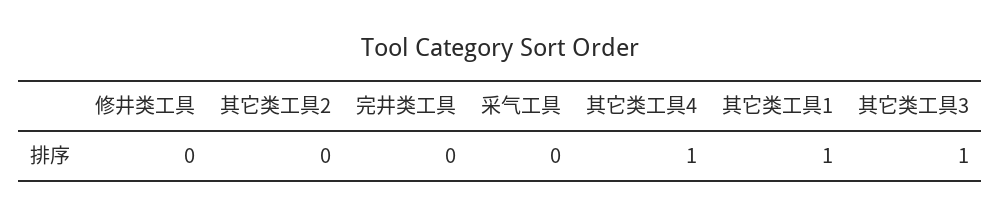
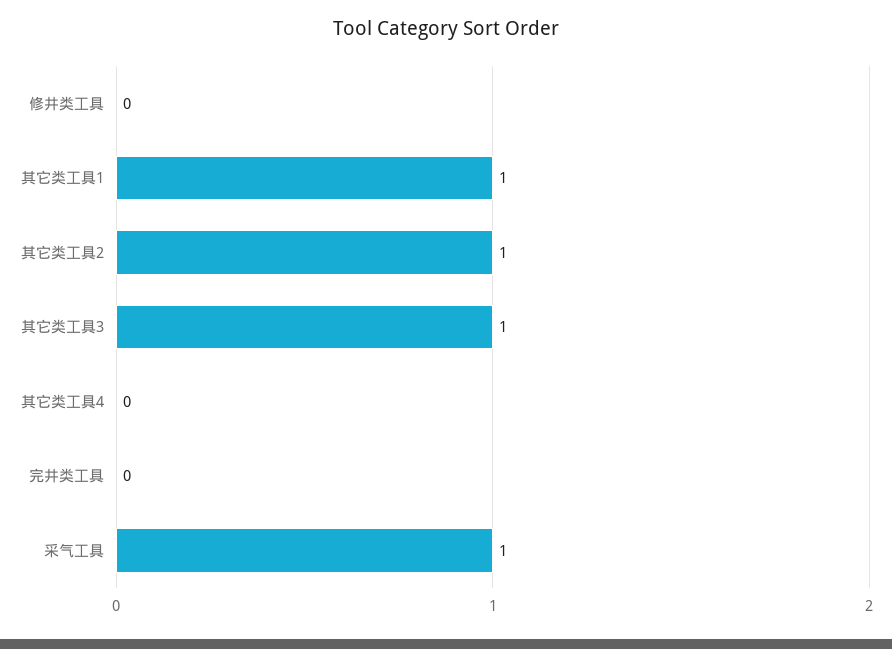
  {
    "修井类工具": 0,
-   "其它类工具2": 0,
+   "其它类工具2": 1,
    "完井类工具": 0,
-   "采气工具": 0,
+   "采气工具": 1,
-   "其它类工具4": 1,
+   "其它类工具4": 0,
    "其它类工具1": 1,
    "其它类工具3": 1
  }

